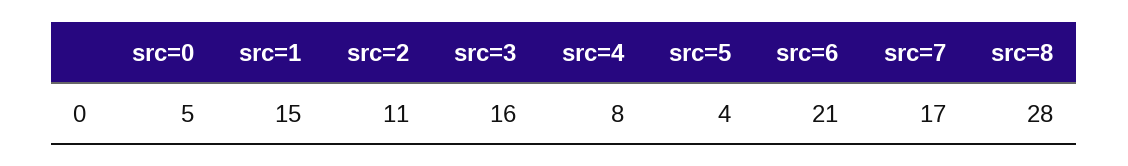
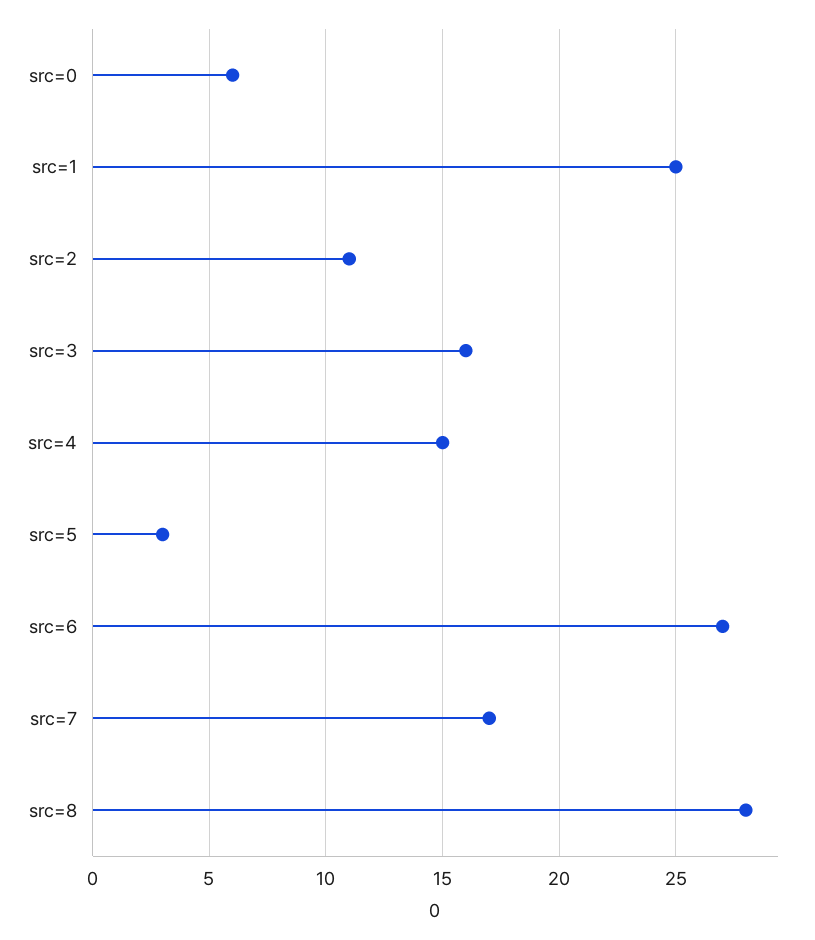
  {
-   "src=0": 5,
+   "src=0": 6,
-   "src=1": 15,
+   "src=1": 25,
    "src=2": 11,
    "src=3": 16,
-   "src=4": 8,
+   "src=4": 15,
-   "src=5": 4,
+   "src=5": 3,
-   "src=6": 21,
+   "src=6": 27,
    "src=7": 17,
    "src=8": 28
  }

